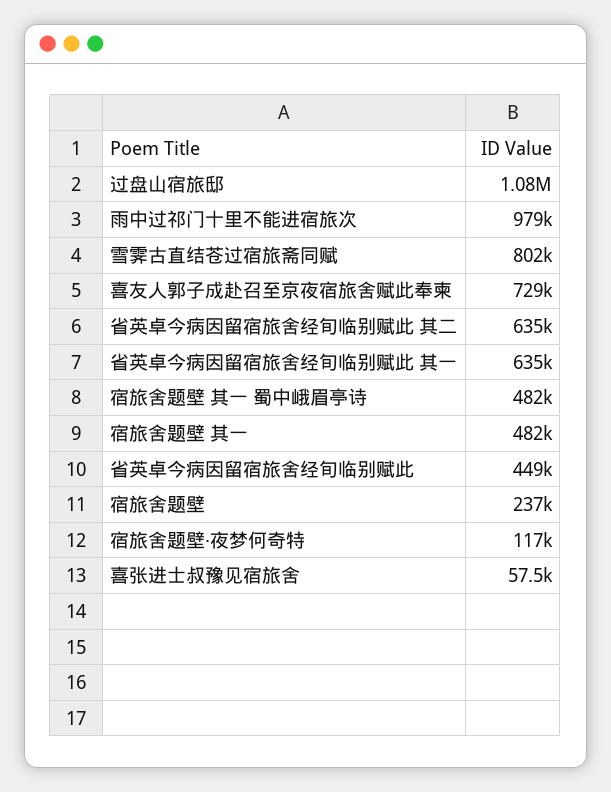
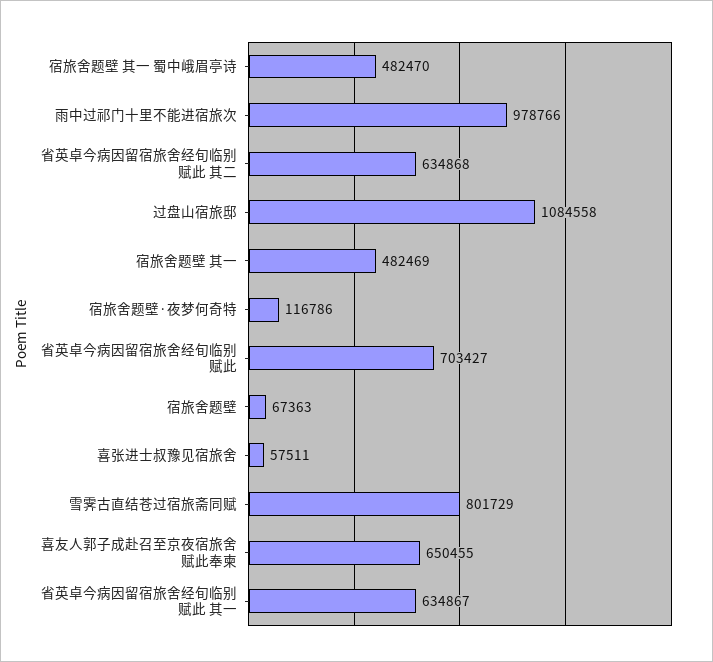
  {
    "过盘山宿旅邸": 1084558,
    "雨中过祁门十里不能进宿旅次": 978766,
    "雪霁古直结苍过宿旅斋同赋": 801729,
-   "喜友人郭子成赴召至京夜宿旅舍赋此奉柬": 729000,
+   "喜友人郭子成赴召至京夜宿旅舍赋此奉柬": 650455,
    "省英卓今病因留宿旅舍经旬临别赋此 其二": 634868,
    "省英卓今病因留宿旅舍经旬临别赋此 其一": 634867,
    "宿旅舍题壁 其一 蜀中峨眉亭诗": 482470,
    "宿旅舍题壁 其一": 482469,
-   "省英卓今病因留宿旅舍经旬临别赋此": 449000,
+   "省英卓今病因留宿旅舍经旬临别赋此": 703427,
-   "宿旅舍题壁": 237000,
+   "宿旅舍题壁": 67363,
    "宿旅舍题壁·夜梦何奇特": 116786,
    "喜张进士叔豫见宿旅舍": 57511
  }

